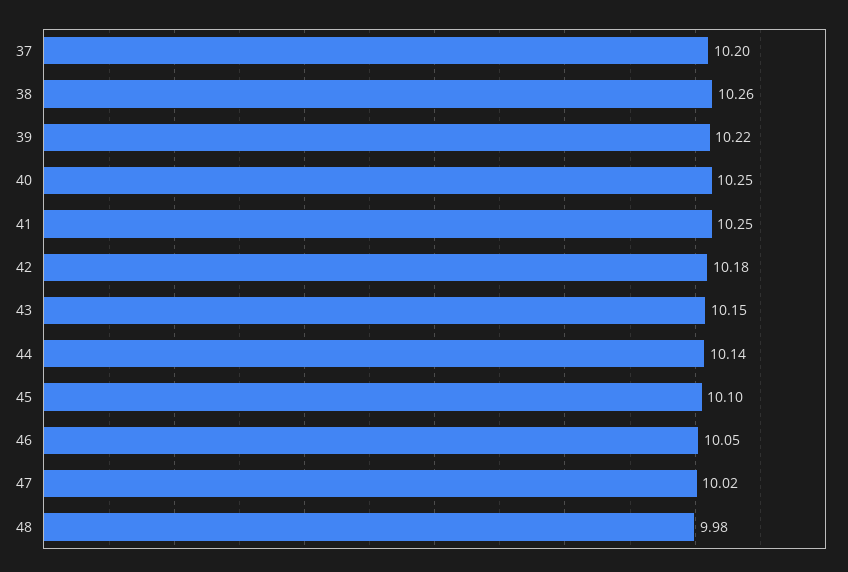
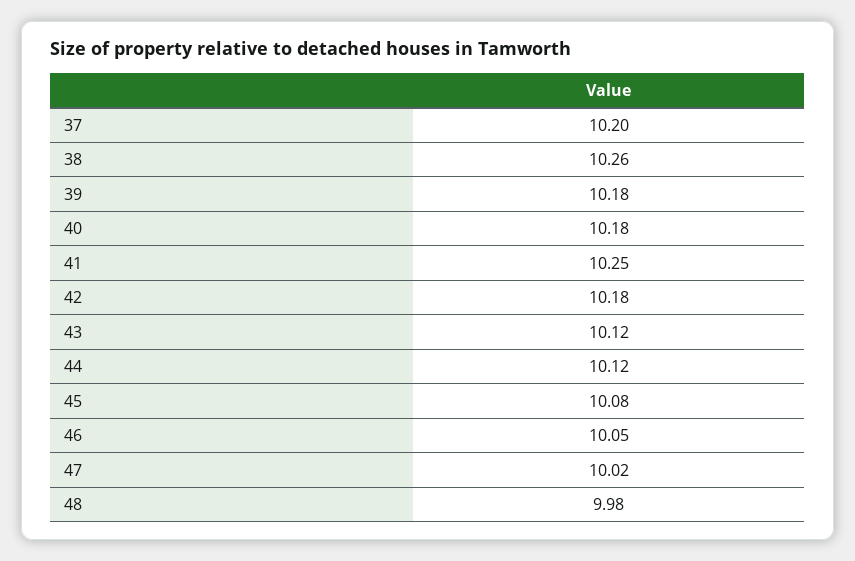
  {
    "37": 10.2,
    "38": 10.26,
-   "39": 10.22,
+   "39": 10.18,
-   "40": 10.25,
+   "40": 10.18,
    "41": 10.25,
    "42": 10.18,
-   "43": 10.15,
+   "43": 10.12,
-   "44": 10.14,
+   "44": 10.12,
-   "45": 10.1,
+   "45": 10.08,
    "46": 10.05,
    "47": 10.02,
    "48": 9.98
  }

